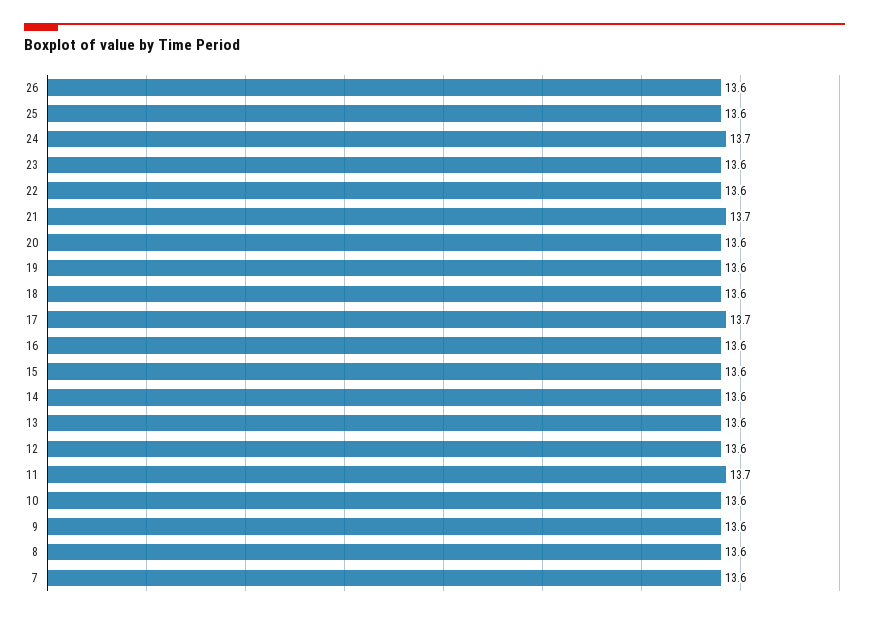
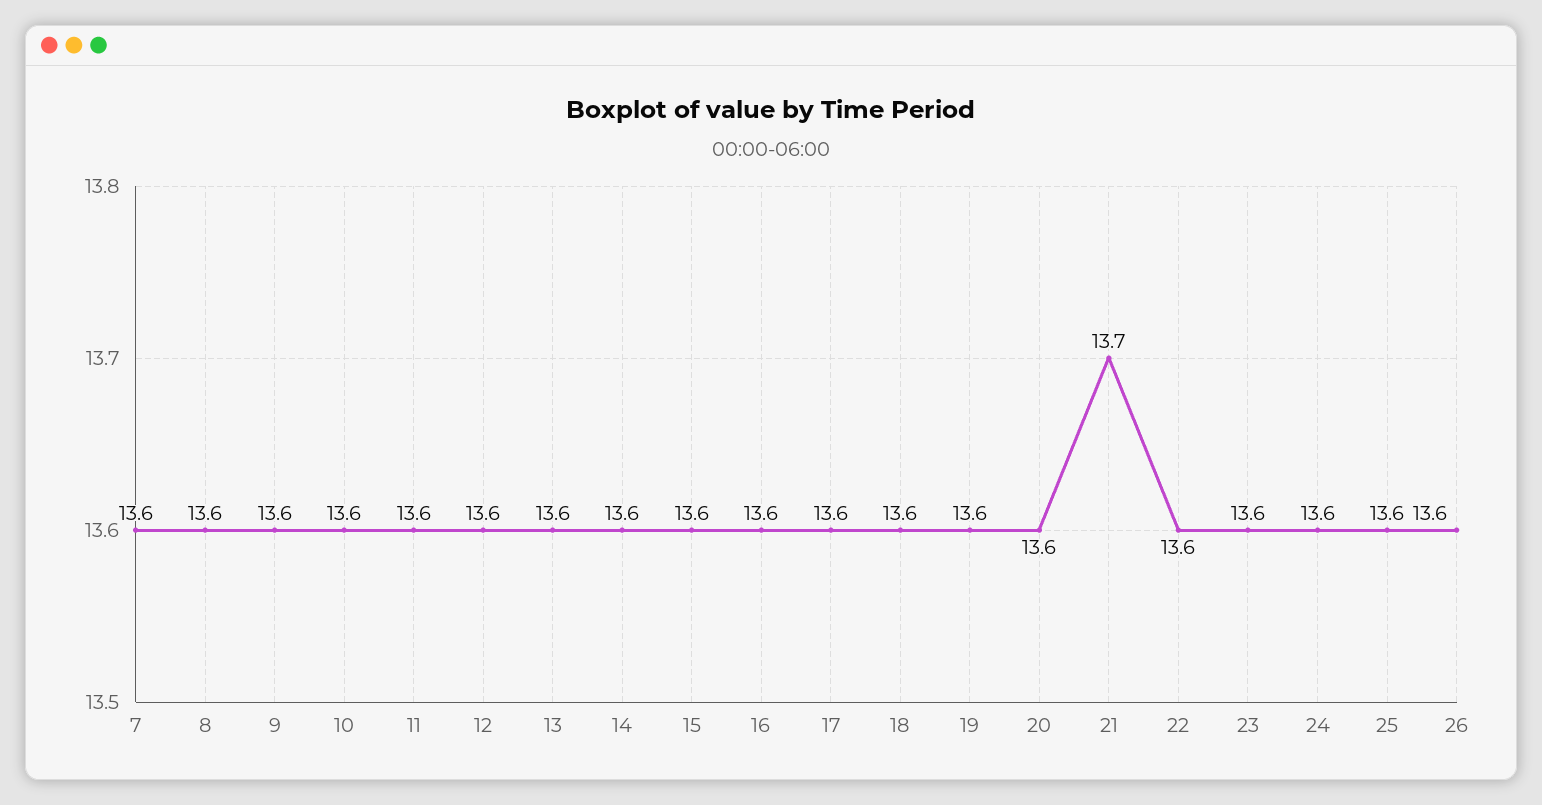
  {
    "26": 13.6,
    "25": 13.6,
-   "24": 13.7,
+   "24": 13.6,
    "23": 13.6,
    "22": 13.6,
    "21": 13.7,
    "20": 13.6,
    "19": 13.6,
    "18": 13.6,
-   "17": 13.7,
+   "17": 13.6,
    "16": 13.6,
    "15": 13.6,
    "14": 13.6,
    "13": 13.6,
    "12": 13.6,
-   "11": 13.7,
+   "11": 13.6,
    "10": 13.6,
    "9": 13.6,
    "8": 13.6,
    "7": 13.6
  }

